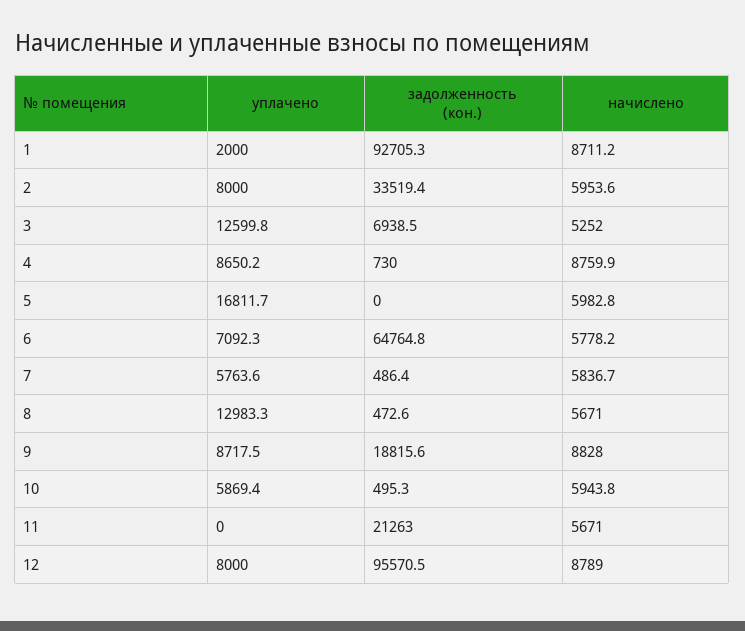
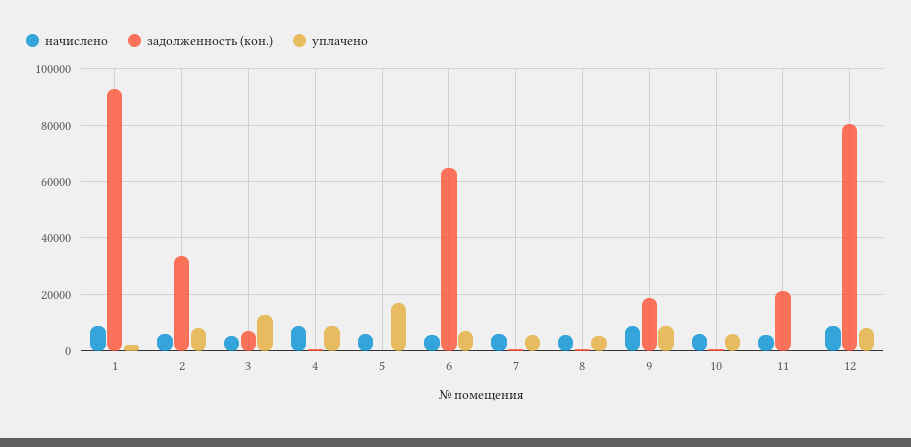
  {
    "уплачено": {
      "1": 2000,
      "2": 8000,
      "3": 12599.8,
      "4": 8650.2,
      "5": 16811.7,
      "6": 7092.3,
      "7": 5763.6,
-     "8": 12983.3,
+     "8": 5000,
      "9": 8717.5,
      "10": 5869.4,
      "11": 0,
      "12": 8000
    },
    "задолженность (кон.)": {
      "1": 92705.3,
      "2": 33519.4,
      "3": 6938.5,
      "4": 730,
      "5": 0,
      "6": 64764.8,
      "7": 486.4,
      "8": 472.6,
      "9": 18815.6,
      "10": 495.3,
      "11": 21263,
-     "12": 95570.5
+     "12": 80000
    },
    "начислено": {
      "1": 8711.2,
      "2": 5953.6,
      "3": 5252,
      "4": 8759.9,
      "5": 5982.8,
      "6": 5778.2,
      "7": 5836.7,
      "8": 5671,
      "9": 8828,
      "10": 5943.8,
      "11": 5671,
      "12": 8789
    }
  }

